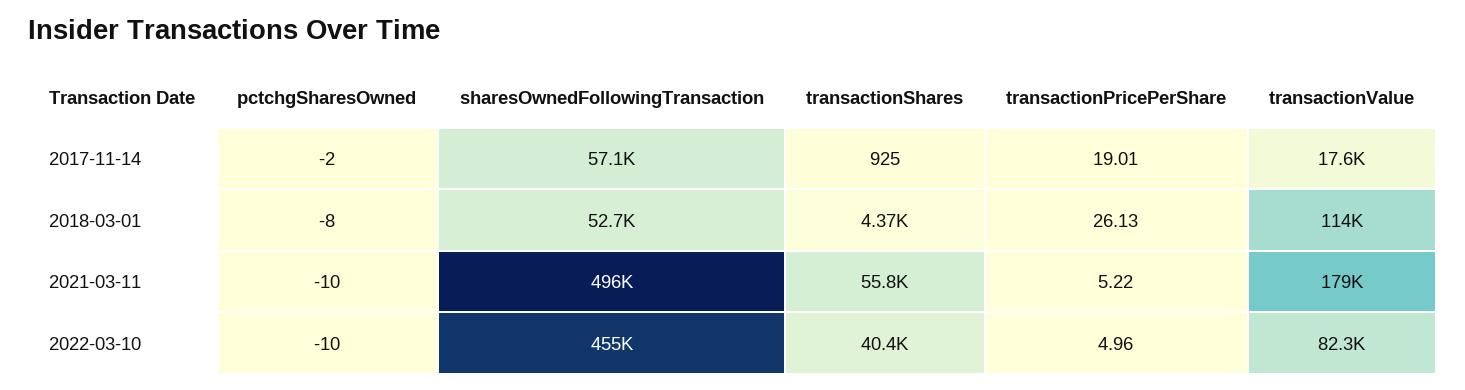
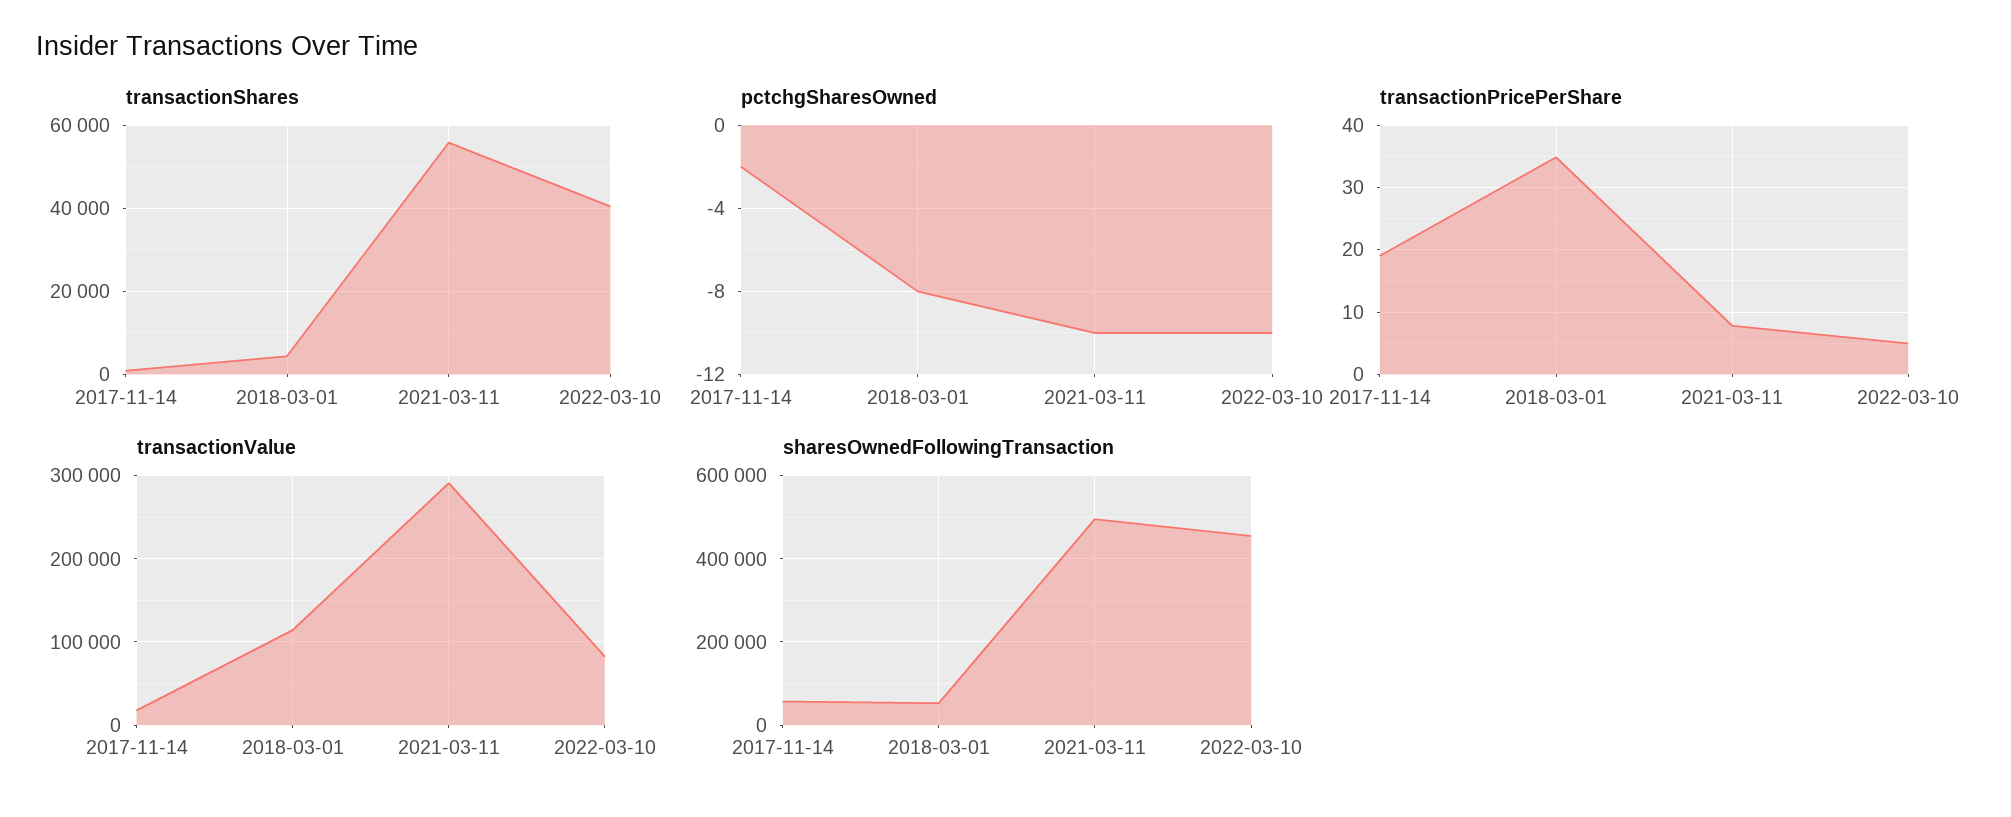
  {
    "pctchgSharesOwned": {
      "2017-11-14": -2,
      "2018-03-01": -8,
      "2021-03-11": -10,
      "2022-03-10": -10
    },
    "sharesOwnedFollowingTransaction": {
      "2017-11-14": 57100,
      "2018-03-01": 52700,
      "2021-03-11": 496000,
      "2022-03-10": 455000
    },
    "transactionShares": {
      "2017-11-14": 925,
      "2018-03-01": 4370,
      "2021-03-11": 55800,
      "2022-03-10": 40400
    },
    "transactionPricePerShare": {
      "2017-11-14": 19.01,
-     "2018-03-01": 26.13,
+     "2018-03-01": 35,
-     "2021-03-11": 5.22,
+     "2021-03-11": 8,
      "2022-03-10": 4.96
    },
    "transactionValue": {
      "2017-11-14": 17600,
      "2018-03-01": 114000,
-     "2021-03-11": 179000,
+     "2021-03-11": 290000,
      "2022-03-10": 82300
    }
  }

